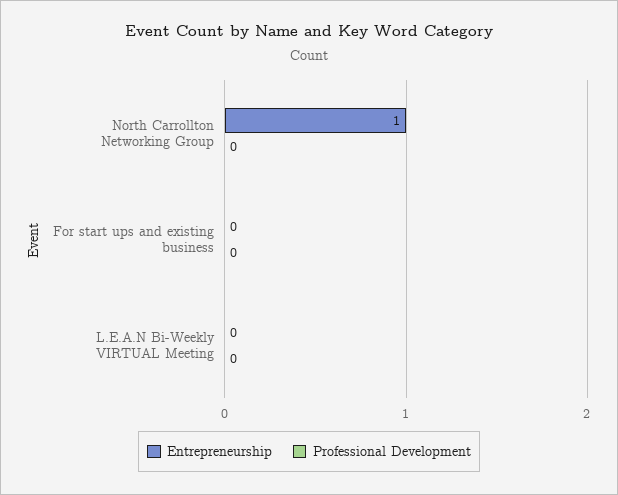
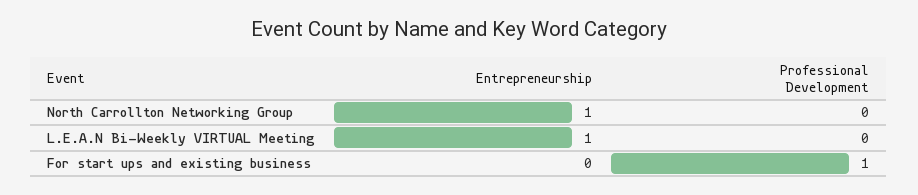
  {
    "Entrepreneurship": {
      "North Carrollton Networking Group": 1,
      "For start ups and existing business": 0,
-     "L.E.A.N Bi-Weekly VIRTUAL Meeting": 0
+     "L.E.A.N Bi-Weekly VIRTUAL Meeting": 1
    },
    "Professional Development": {
      "North Carrollton Networking Group": 0,
-     "For start ups and existing business": 0,
+     "For start ups and existing business": 1,
      "L.E.A.N Bi-Weekly VIRTUAL Meeting": 0
    }
  }

